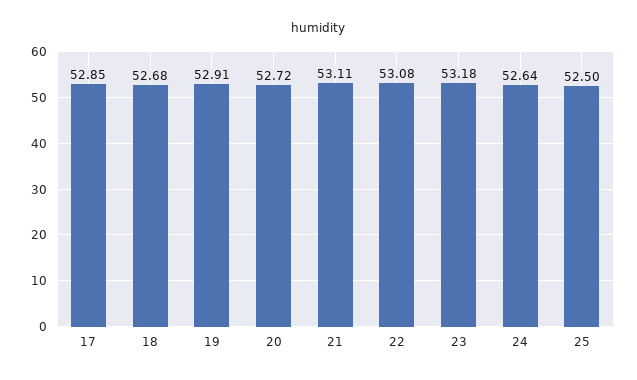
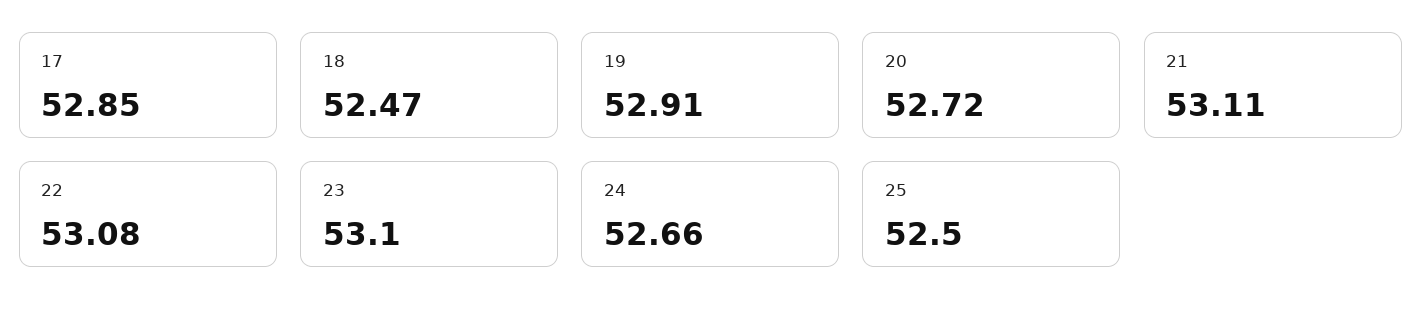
  {
    "17": 52.85,
-   "18": 52.68,
+   "18": 52.47,
    "19": 52.91,
    "20": 52.72,
    "21": 53.11,
    "22": 53.08,
-   "23": 53.18,
+   "23": 53.1,
-   "24": 52.64,
+   "24": 52.66,
    "25": 52.5
  }

